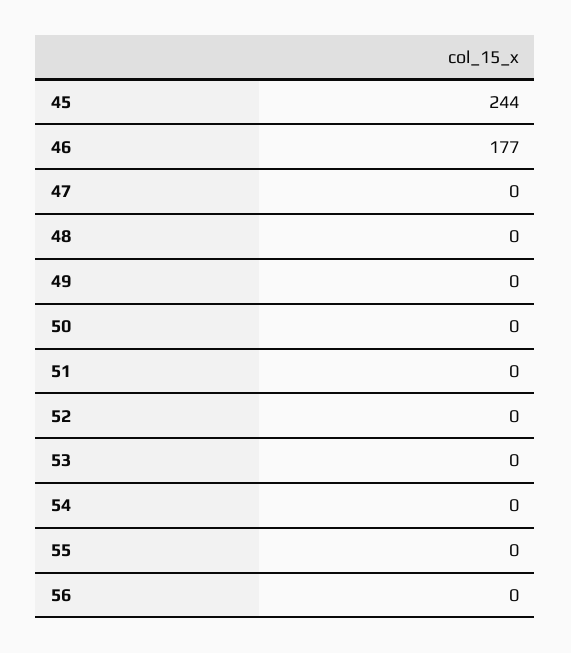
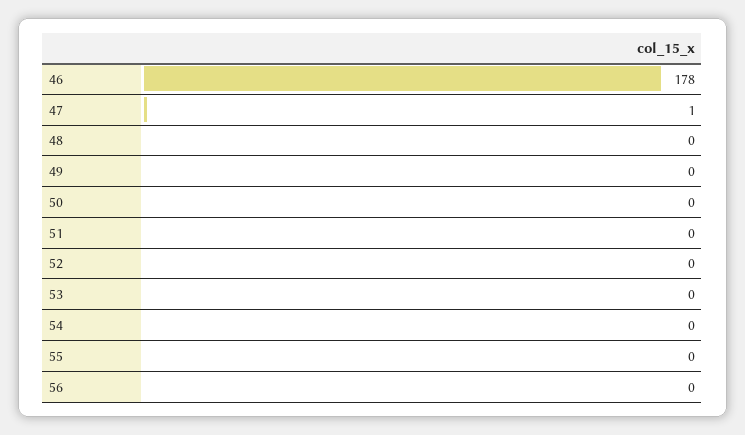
  {
-   "45": 244,
-   "46": 177,
+   "46": 178,
-   "47": 0,
+   "47": 1,
    "48": 0,
    "49": 0,
    "50": 0,
    "51": 0,
    "52": 0,
    "53": 0,
    "54": 0,
    "55": 0,
    "56": 0
  }

